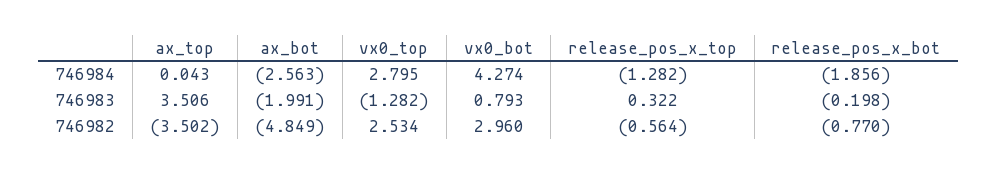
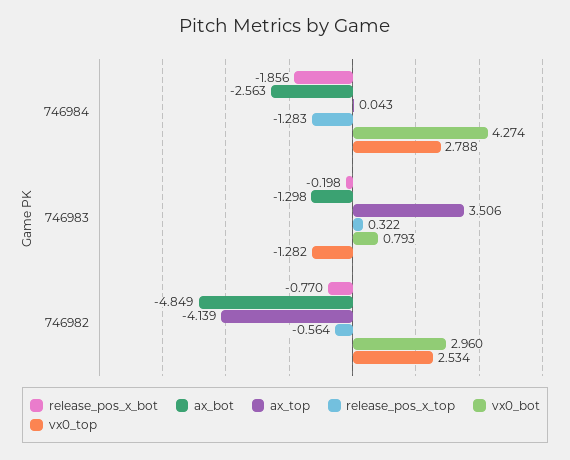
  {
    "ax_top": {
      "746984": 0.043,
      "746983": 3.506,
-     "746982": -3.502
+     "746982": -4.139
    },
    "ax_bot": {
      "746984": -2.563,
-     "746983": -1.991,
+     "746983": -1.298,
      "746982": -4.849
    },
    "vx0_top": {
-     "746984": 2.795,
+     "746984": 2.788,
      "746983": -1.282,
      "746982": 2.534
    },
    "vx0_bot": {
      "746984": 4.274,
      "746983": 0.793,
      "746982": 2.96
    },
    "release_pos_x_top": {
-     "746984": -1.282,
+     "746984": -1.283,
      "746983": 0.322,
      "746982": -0.564
    },
    "release_pos_x_bot": {
      "746984": -1.856,
      "746983": -0.198,
      "746982": -0.77
    }
  }

